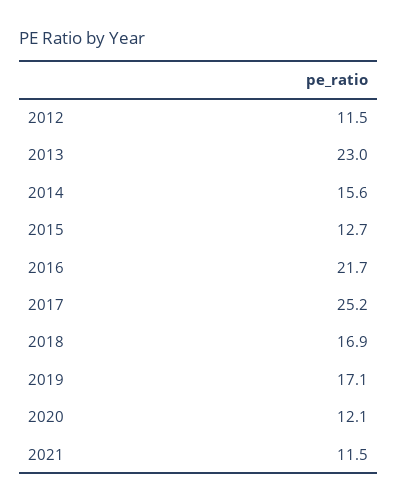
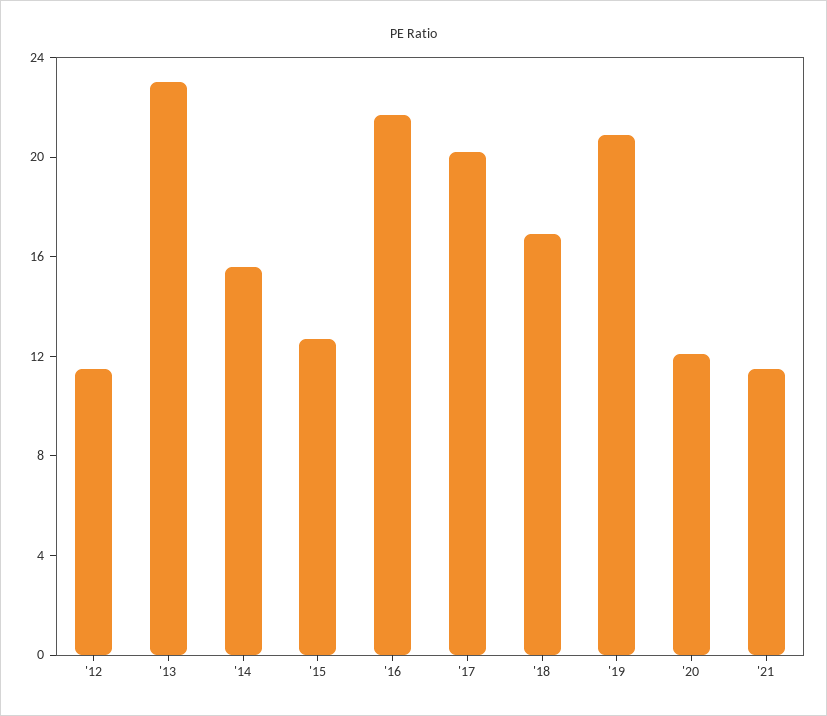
  {
    "2012": 11.5,
    "2013": 23,
    "2014": 15.6,
    "2015": 12.7,
    "2016": 21.7,
-   "2017": 25.2,
+   "2017": 20,
    "2018": 16.9,
-   "2019": 17.1,
+   "2019": 21,
    "2020": 12.1,
    "2021": 11.5
  }

